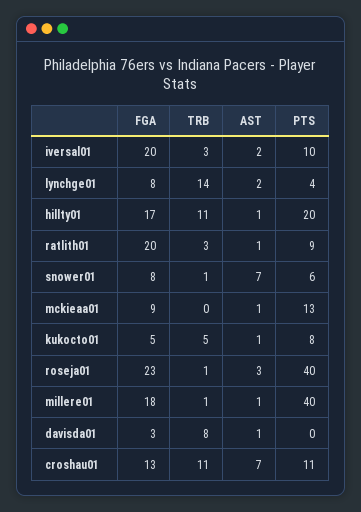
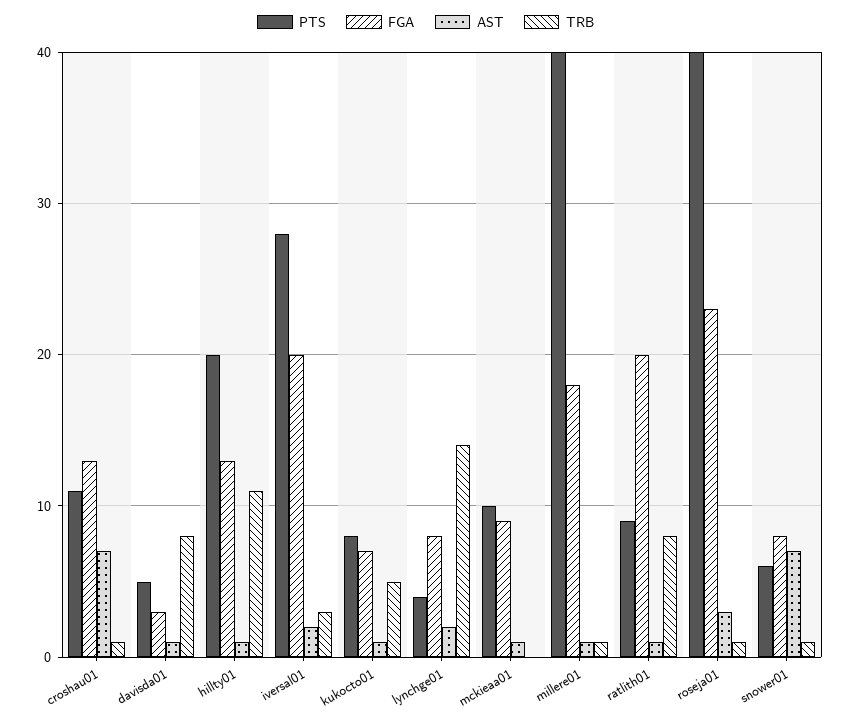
  {
    "FGA": {
      "iversal01": 20,
      "lynchge01": 8,
-     "hillty01": 17,
+     "hillty01": 13,
      "ratlith01": 20,
      "snower01": 8,
      "mckieaa01": 9,
-     "kukocto01": 5,
+     "kukocto01": 7,
      "roseja01": 23,
      "millere01": 18,
      "davisda01": 3,
      "croshau01": 13
    },
    "TRB": {
      "iversal01": 3,
      "lynchge01": 14,
      "hillty01": 11,
-     "ratlith01": 3,
+     "ratlith01": 8,
      "snower01": 1,
      "mckieaa01": 0,
      "kukocto01": 5,
      "roseja01": 1,
      "millere01": 1,
      "davisda01": 8,
-     "croshau01": 11
+     "croshau01": 1
    },
    "AST": {
      "iversal01": 2,
      "lynchge01": 2,
      "hillty01": 1,
      "ratlith01": 1,
      "snower01": 7,
      "mckieaa01": 1,
      "kukocto01": 1,
      "roseja01": 3,
      "millere01": 1,
      "davisda01": 1,
      "croshau01": 7
    },
    "PTS": {
-     "iversal01": 10,
+     "iversal01": 28,
      "lynchge01": 4,
      "hillty01": 20,
      "ratlith01": 9,
      "snower01": 6,
-     "mckieaa01": 13,
+     "mckieaa01": 10,
      "kukocto01": 8,
      "roseja01": 40,
      "millere01": 40,
-     "davisda01": 0,
+     "davisda01": 5,
      "croshau01": 11
    }
  }

